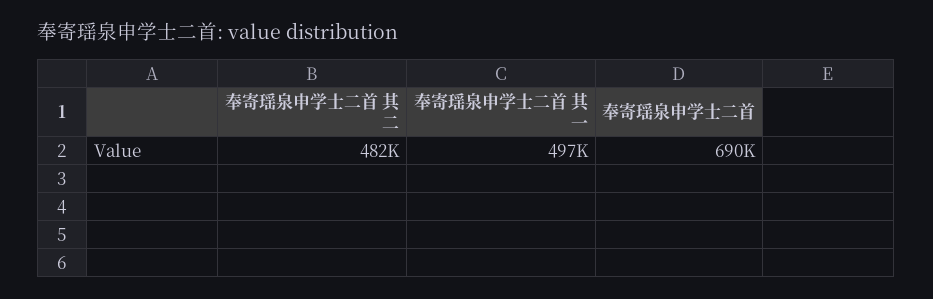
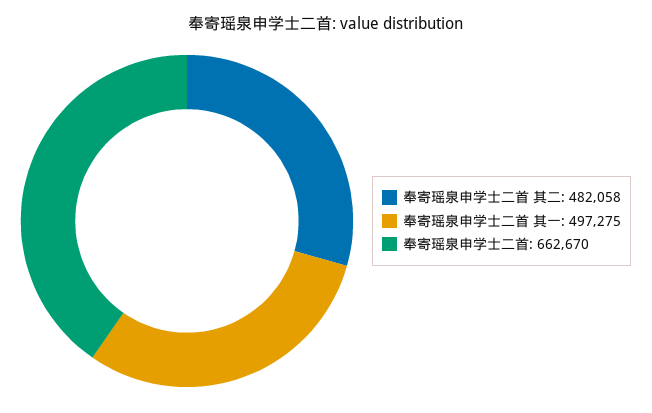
  {
    "奉寄瑶泉申学士二首 其二": 482058,
    "奉寄瑶泉申学士二首 其一": 497275,
-   "奉寄瑶泉申学士二首": 690000
+   "奉寄瑶泉申学士二首": 662670
  }

